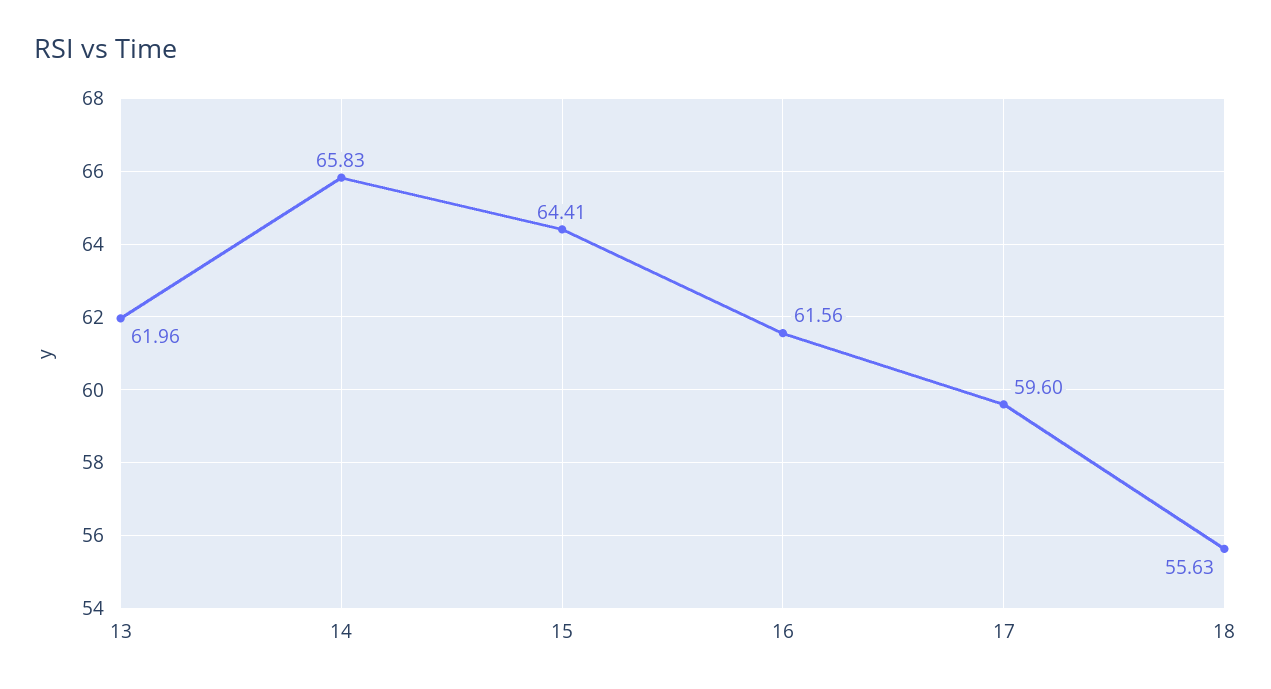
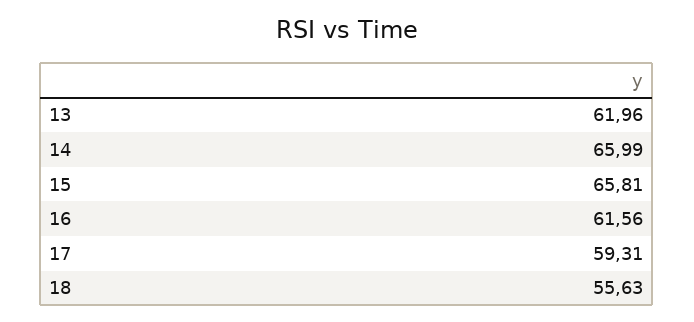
  {
    "13": 61.96,
-   "14": 65.83,
+   "14": 65.99,
-   "15": 64.41,
+   "15": 65.81,
    "16": 61.56,
-   "17": 59.6,
+   "17": 59.31,
    "18": 55.63
  }

